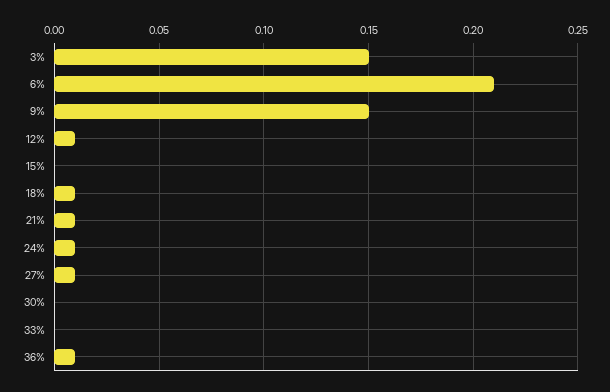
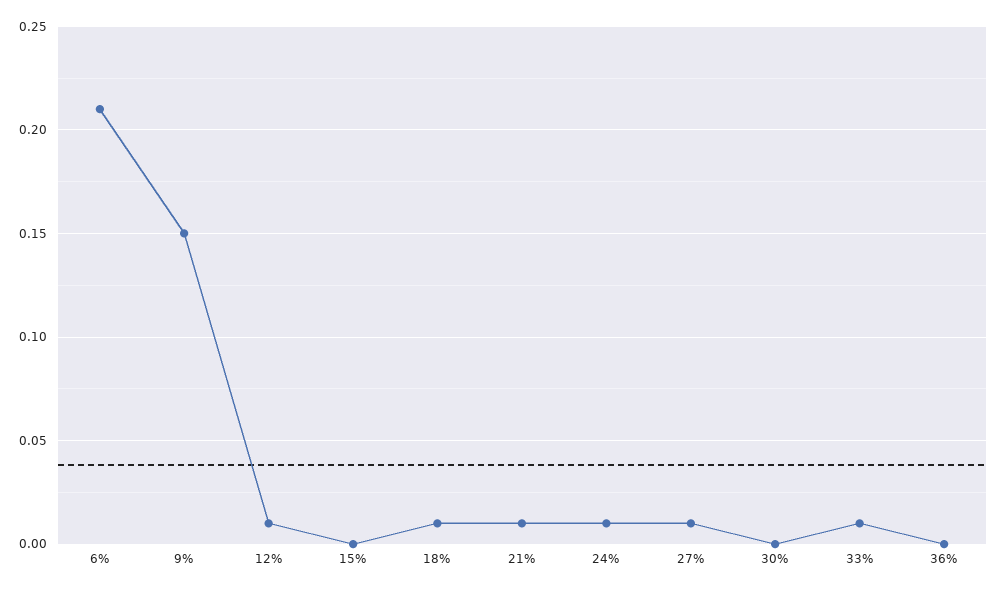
  {
-   "3%": 0.15,
    "6%": 0.21,
    "9%": 0.15,
    "12%": 0.01,
    "15%": 0,
    "18%": 0.01,
    "21%": 0.01,
    "24%": 0.01,
    "27%": 0.01,
    "30%": 0,
-   "33%": 0,
+   "33%": 0.01,
-   "36%": 0.01
+   "36%": 0
  }

